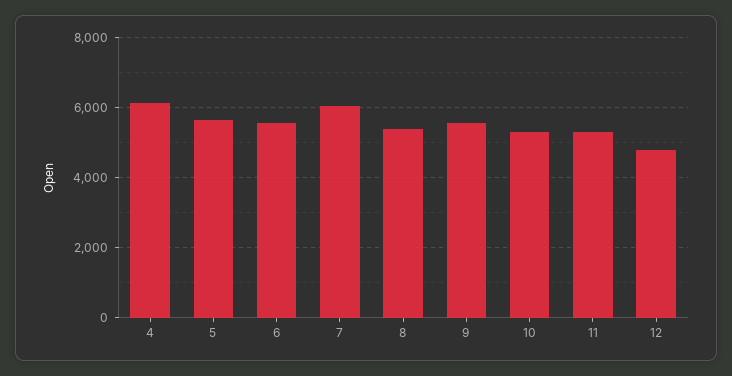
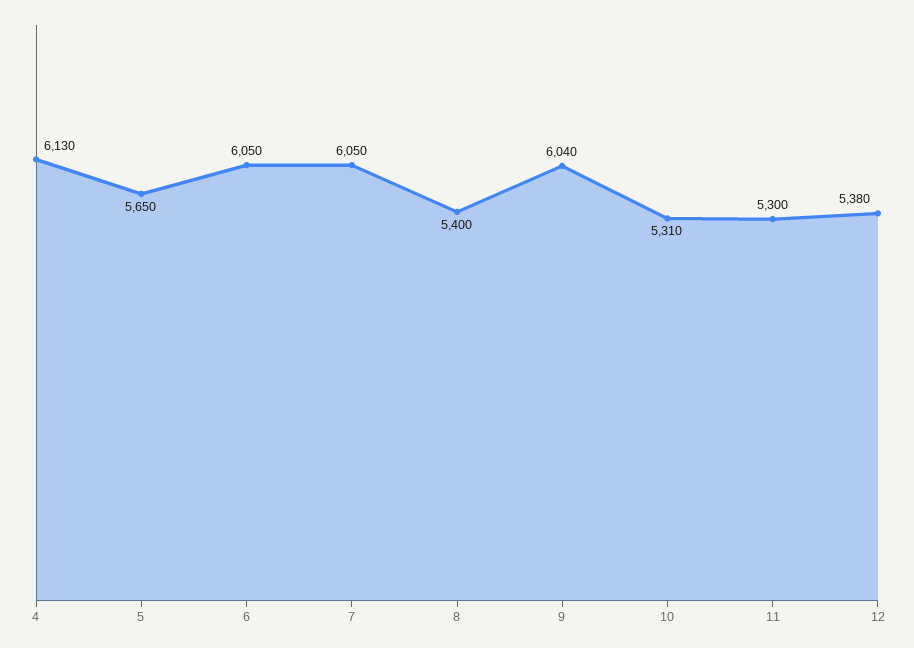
  {
    "4": 6130,
    "5": 5650,
-   "6": 5600,
+   "6": 6050,
    "7": 6050,
    "8": 5400,
-   "9": 5600,
+   "9": 6040,
    "10": 5310,
    "11": 5300,
-   "12": 4800
+   "12": 5380
  }

